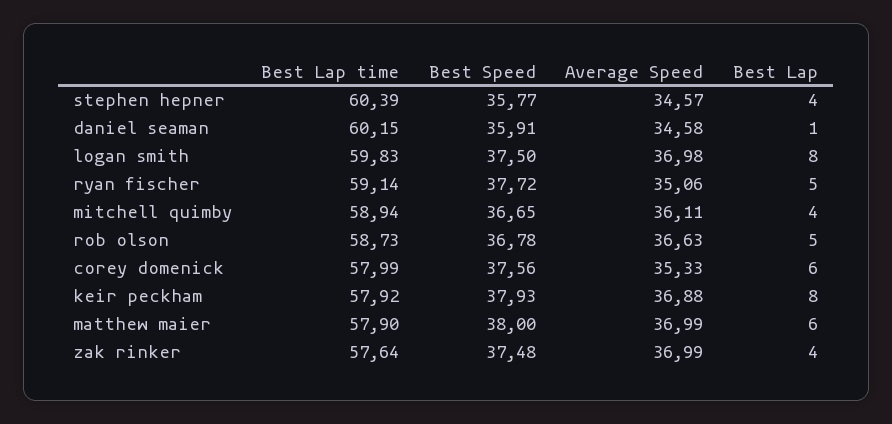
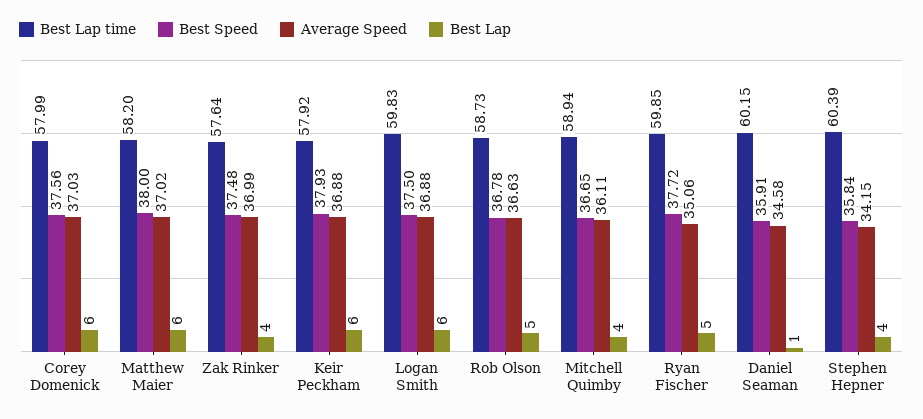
  {
    "Best Lap time": {
      "stephen hepner": 60.39,
      "daniel seaman": 60.15,
      "logan smith": 59.83,
-     "ryan fischer": 59.14,
+     "ryan fischer": 59.85,
      "mitchell quimby": 58.94,
      "rob olson": 58.73,
      "corey domenick": 57.99,
      "keir peckham": 57.92,
-     "matthew maier": 57.9,
+     "matthew maier": 58.2,
      "zak rinker": 57.64
    },
    "Best Speed": {
-     "stephen hepner": 35.77,
+     "stephen hepner": 35.84,
      "daniel seaman": 35.91,
      "logan smith": 37.5,
      "ryan fischer": 37.72,
      "mitchell quimby": 36.65,
      "rob olson": 36.78,
      "corey domenick": 37.56,
      "keir peckham": 37.93,
      "matthew maier": 38,
      "zak rinker": 37.48
    },
    "Average Speed": {
-     "stephen hepner": 34.57,
+     "stephen hepner": 34.15,
      "daniel seaman": 34.58,
-     "logan smith": 36.98,
+     "logan smith": 36.88,
      "ryan fischer": 35.06,
      "mitchell quimby": 36.11,
      "rob olson": 36.63,
-     "corey domenick": 35.33,
+     "corey domenick": 37.03,
      "keir peckham": 36.88,
-     "matthew maier": 36.99,
+     "matthew maier": 37.02,
      "zak rinker": 36.99
    },
    "Best Lap": {
      "stephen hepner": 4,
      "daniel seaman": 1,
-     "logan smith": 8,
+     "logan smith": 6,
      "ryan fischer": 5,
      "mitchell quimby": 4,
      "rob olson": 5,
      "corey domenick": 6,
-     "keir peckham": 8,
+     "keir peckham": 6,
      "matthew maier": 6,
      "zak rinker": 4
    }
  }

